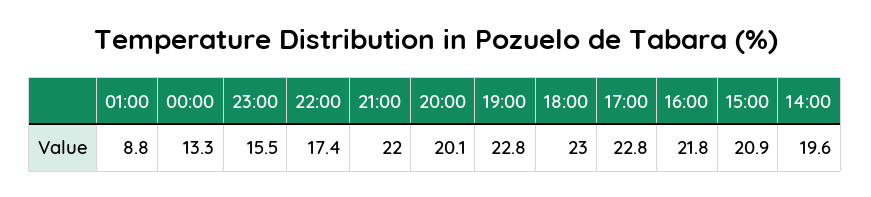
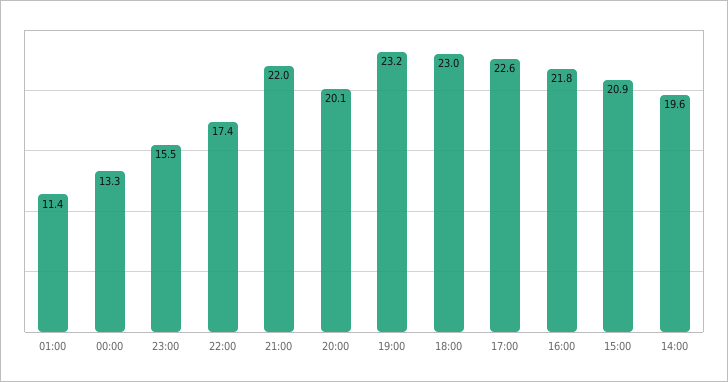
  {
-   "01:00": 8.8,
+   "01:00": 11.4,
    "00:00": 13.3,
    "23:00": 15.5,
    "22:00": 17.4,
    "21:00": 22,
    "20:00": 20.1,
-   "19:00": 22.8,
+   "19:00": 23.2,
    "18:00": 23,
-   "17:00": 22.8,
+   "17:00": 22.6,
    "16:00": 21.8,
    "15:00": 20.9,
    "14:00": 19.6
  }

